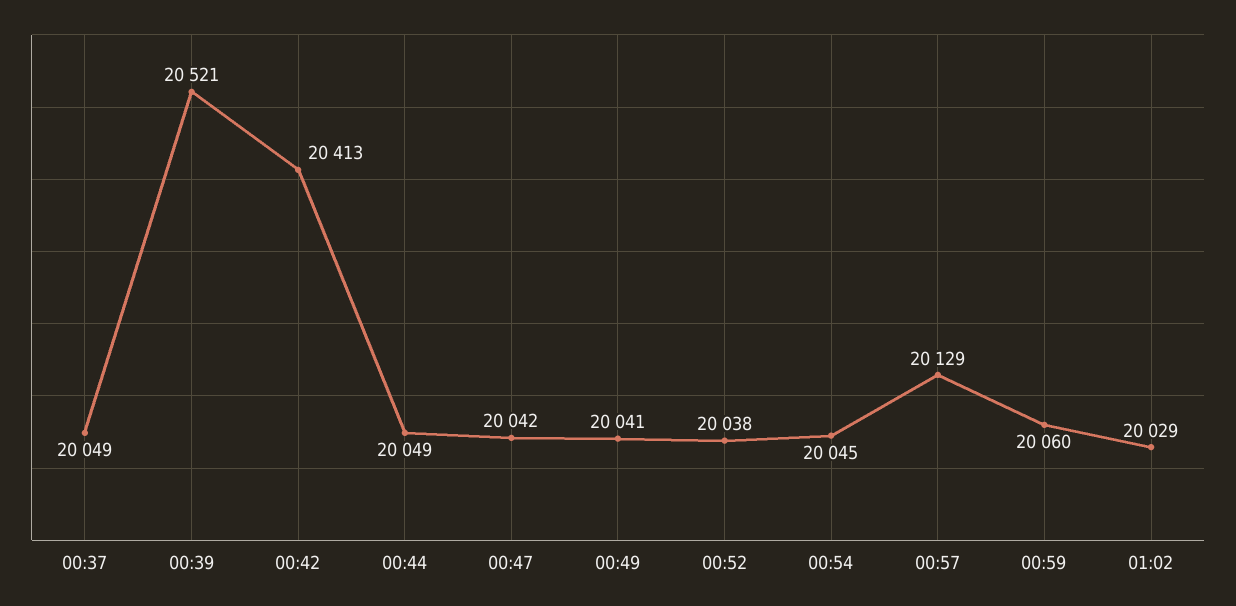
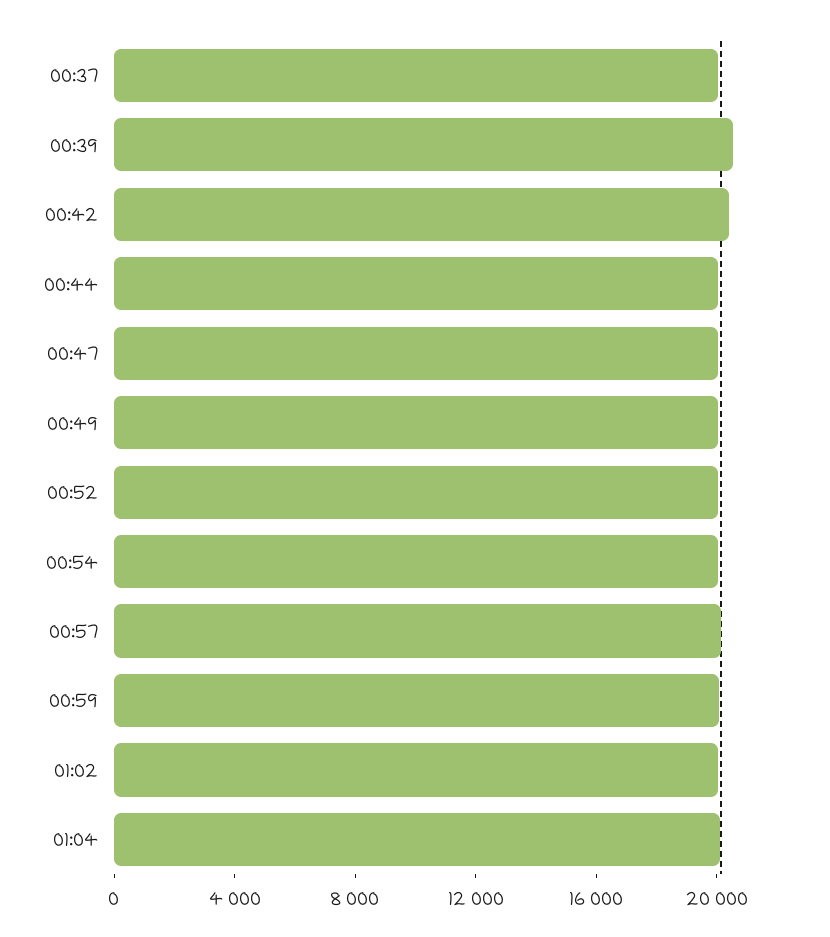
  {
    "00:37": 20049,
    "00:39": 20521,
    "00:42": 20413,
    "00:44": 20049,
    "00:47": 20042,
    "00:49": 20041,
    "00:52": 20038,
    "00:54": 20045,
    "00:57": 20129,
    "00:59": 20060,
-   "01:02": 20029
+   "01:02": 20029,
+   "01:04": 20000
  }

